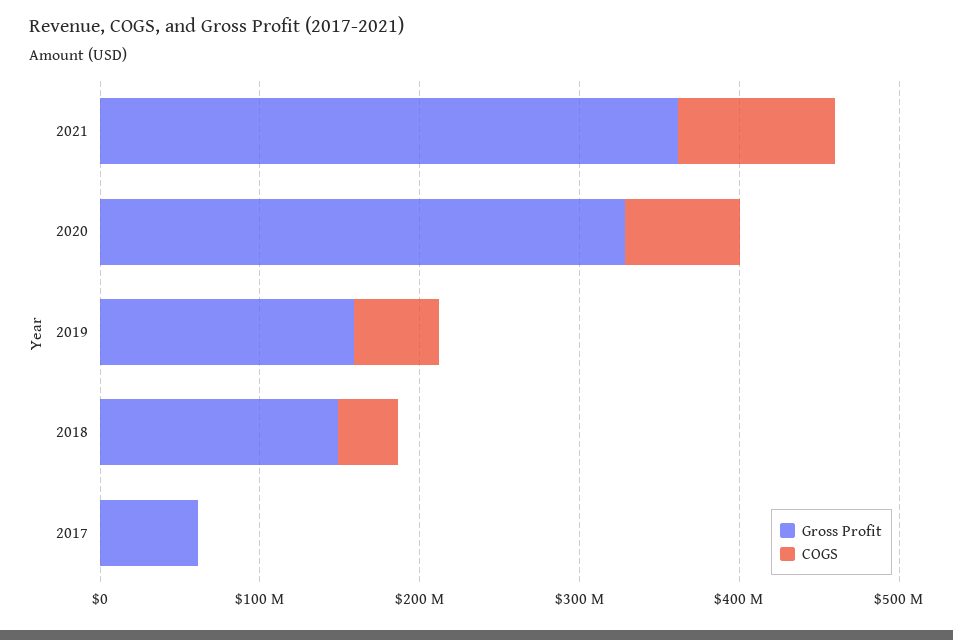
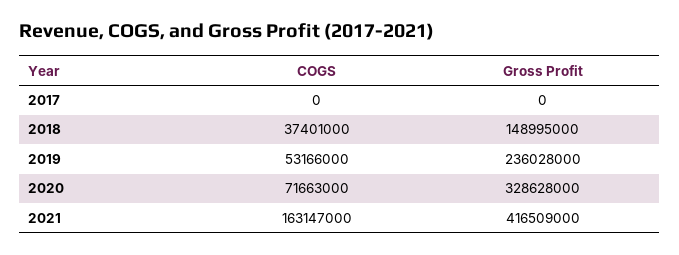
  {
    "Gross Profit": {
-     "2021": 360000000,
+     "2021": 416509000,
      "2020": 328628000,
-     "2019": 160000000,
+     "2019": 236028000,
      "2018": 148995000,
-     "2017": 60000000
+     "2017": 0
    },
    "COGS": {
-     "2021": 100000000,
+     "2021": 163147000,
      "2020": 71663000,
      "2019": 53166000,
      "2018": 37401000,
      "2017": 0
    }
  }

